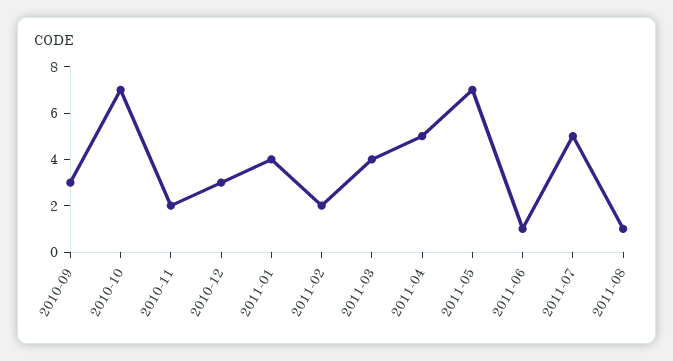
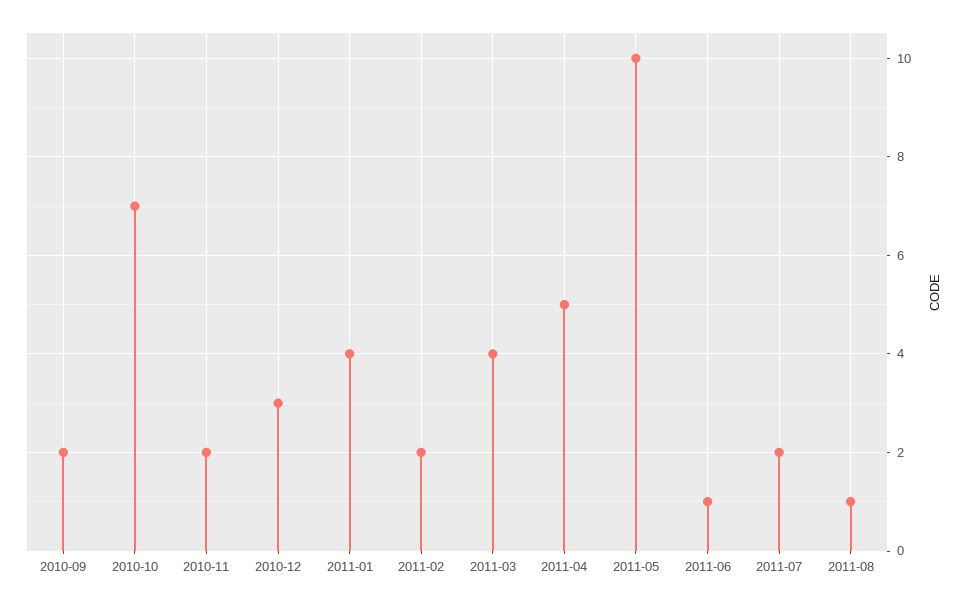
  {
-   "2010-09": 3,
+   "2010-09": 2,
    "2010-10": 7,
    "2010-11": 2,
    "2010-12": 3,
    "2011-01": 4,
    "2011-02": 2,
    "2011-03": 4,
    "2011-04": 5,
-   "2011-05": 7,
+   "2011-05": 10,
    "2011-06": 1,
-   "2011-07": 5,
+   "2011-07": 2,
    "2011-08": 1
  }

